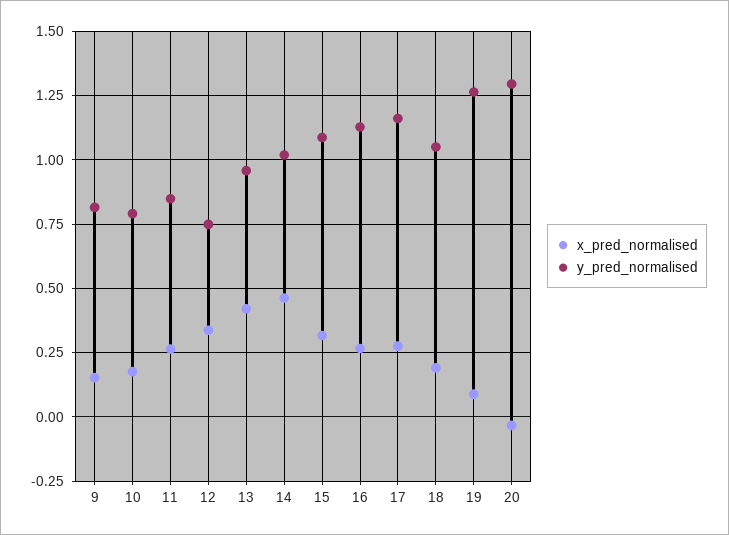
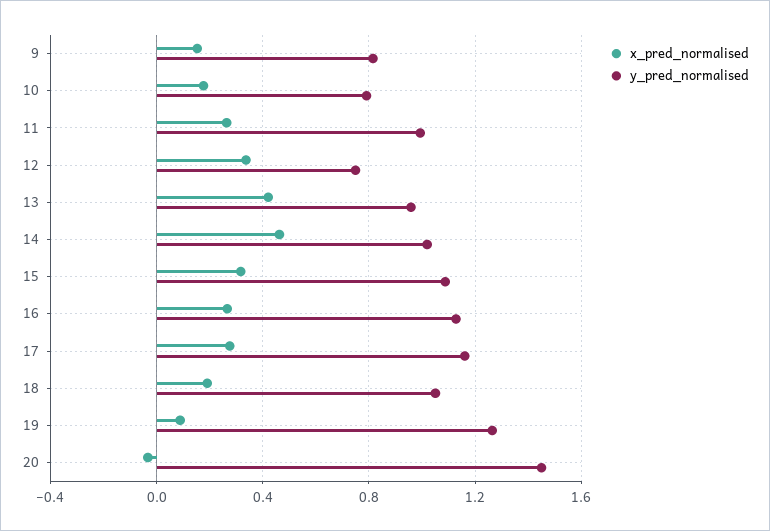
  {
    "x_pred_normalised": {
      "9": 0.15,
      "10": 0.175,
      "11": 0.275,
      "12": 0.325,
      "13": 0.425,
      "14": 0.475,
      "15": 0.325,
      "16": 0.275,
      "17": 0.275,
      "18": 0.2,
      "19": 0.1,
      "20": -0.025
    },
    "y_pred_normalised": {
      "9": 0.825,
      "10": 0.8,
-     "11": 0.85,
+     "11": 1,
      "12": 0.75,
      "13": 0.95,
      "14": 1.025,
      "15": 1.075,
      "16": 1.125,
      "17": 1.15,
      "18": 1.05,
      "19": 1.275,
-     "20": 1.3
+     "20": 1.45
    }
  }

